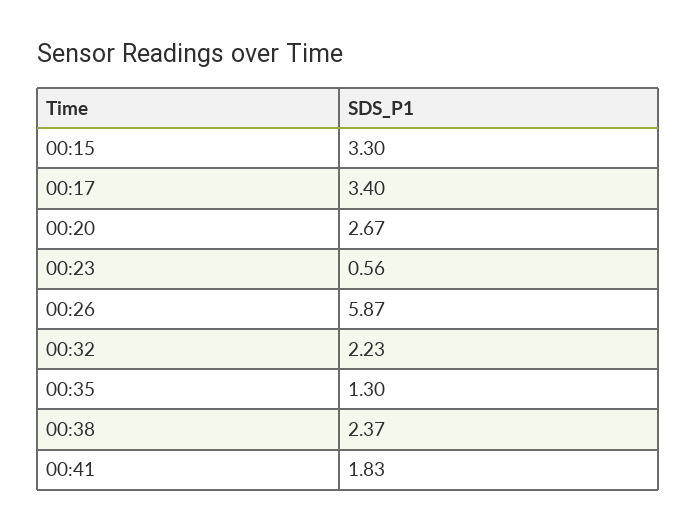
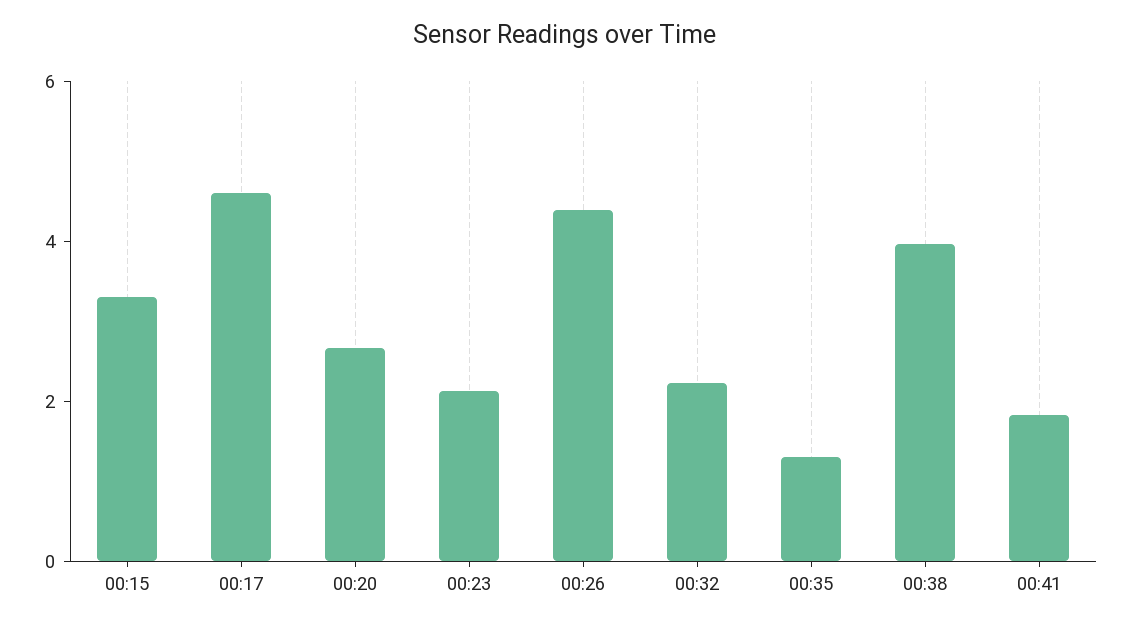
  {
    "00:15": 3.3,
-   "00:17": 3.4,
+   "00:17": 4.5,
    "00:20": 2.67,
-   "00:23": 0.56,
+   "00:23": 2,
-   "00:26": 5.87,
+   "00:26": 4.5,
    "00:32": 2.23,
    "00:35": 1.3,
-   "00:38": 2.37,
+   "00:38": 4,
    "00:41": 1.83
  }

